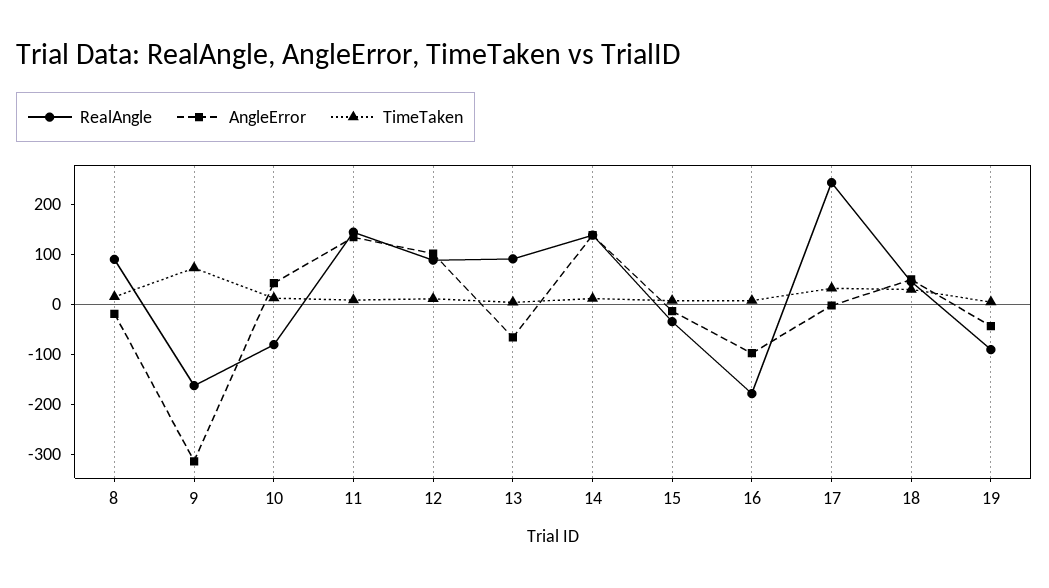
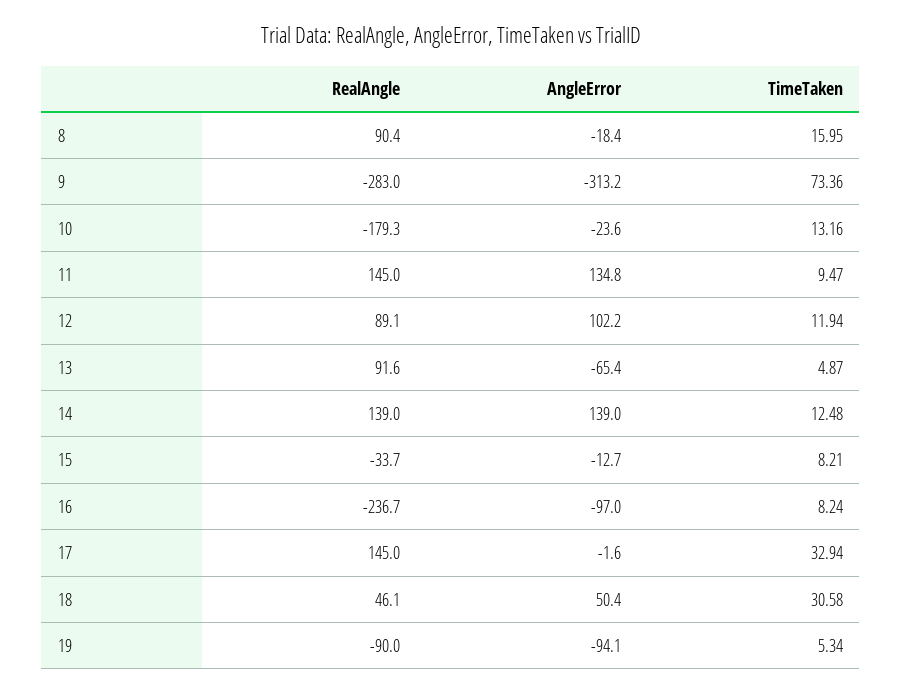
  {
    "RealAngle": {
      "8": 90.4,
-     "9": -160,
+     "9": -283,
-     "10": -80,
+     "10": -179.3,
      "11": 145,
      "12": 89.1,
      "13": 91.6,
      "14": 139,
      "15": -33.7,
-     "16": -180,
+     "16": -236.7,
-     "17": 240,
+     "17": 145,
      "18": 46.1,
      "19": -90
    },
    "AngleError": {
      "8": -18.4,
      "9": -313.2,
-     "10": 40,
+     "10": -23.6,
      "11": 134.8,
      "12": 102.2,
      "13": -65.4,
      "14": 139,
      "15": -12.7,
      "16": -97,
      "17": -1.6,
      "18": 50.4,
-     "19": -40
+     "19": -94.1
    },
    "TimeTaken": {
      "8": 15.95,
      "9": 73.36,
      "10": 13.16,
      "11": 9.47,
      "12": 11.94,
      "13": 4.87,
      "14": 12.48,
      "15": 8.21,
      "16": 8.24,
      "17": 32.94,
      "18": 30.58,
      "19": 5.34
    }
  }

